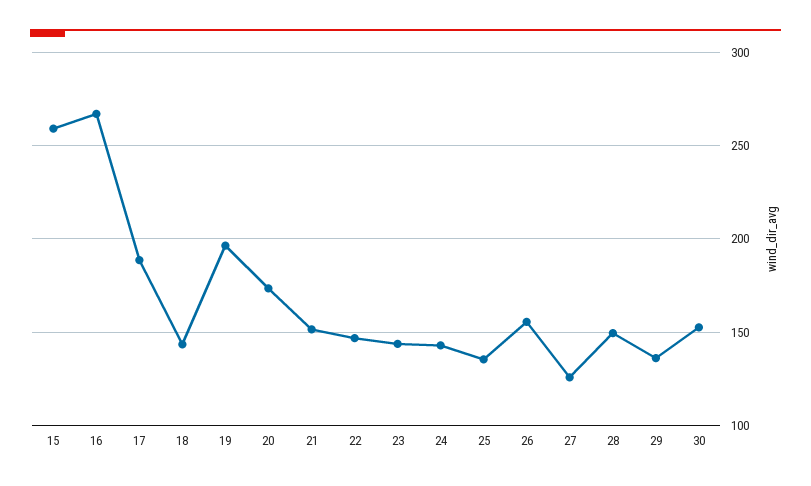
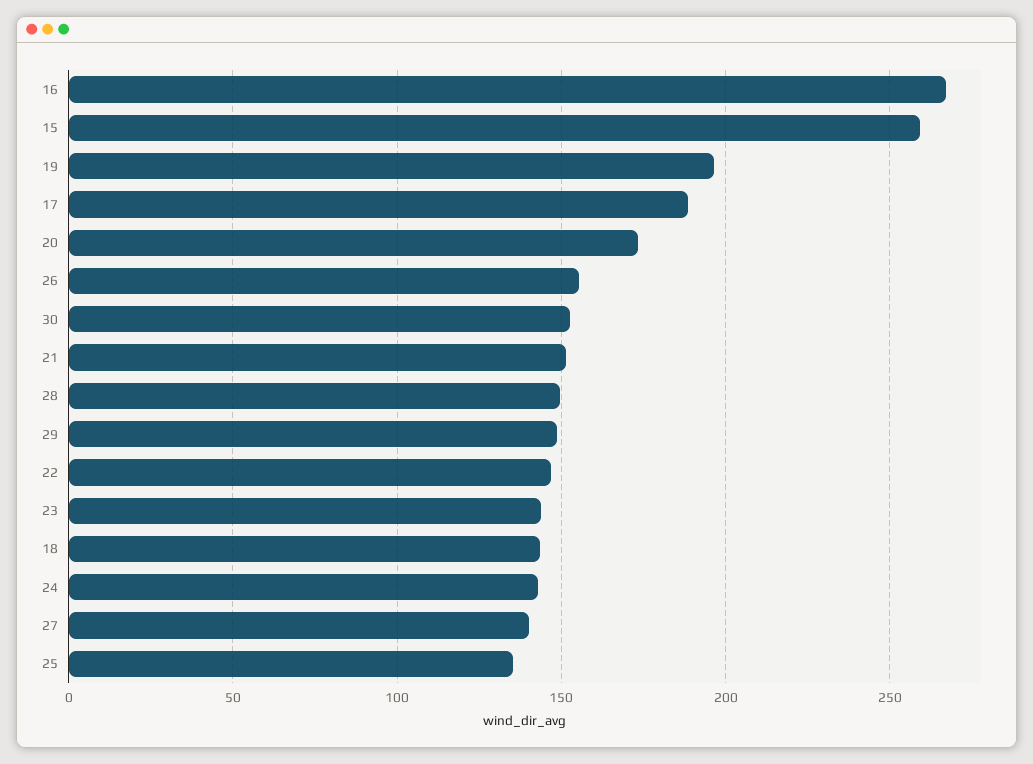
  {
    "15": 260,
    "16": 265,
    "17": 190,
    "18": 145,
    "19": 195,
    "20": 175,
    "21": 150,
    "22": 145,
    "23": 145,
    "24": 145,
    "25": 135,
    "26": 155,
-   "27": 125,
+   "27": 140,
    "28": 150,
-   "29": 135,
+   "29": 150,
    "30": 155
  }

